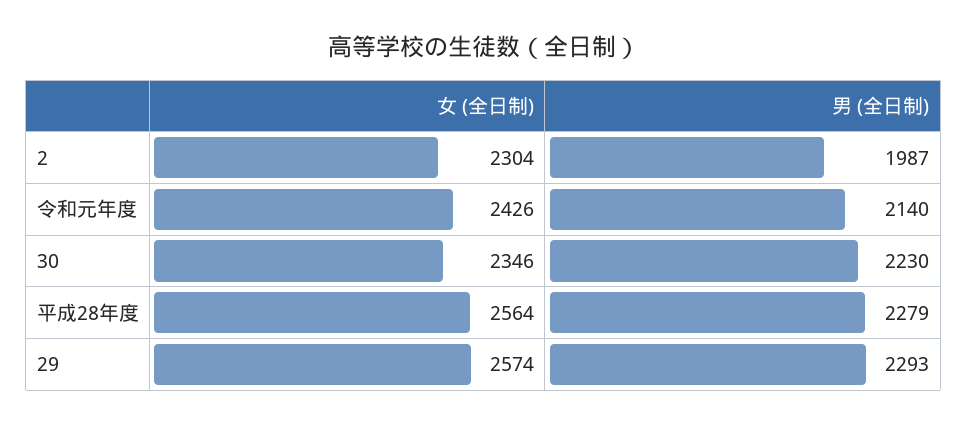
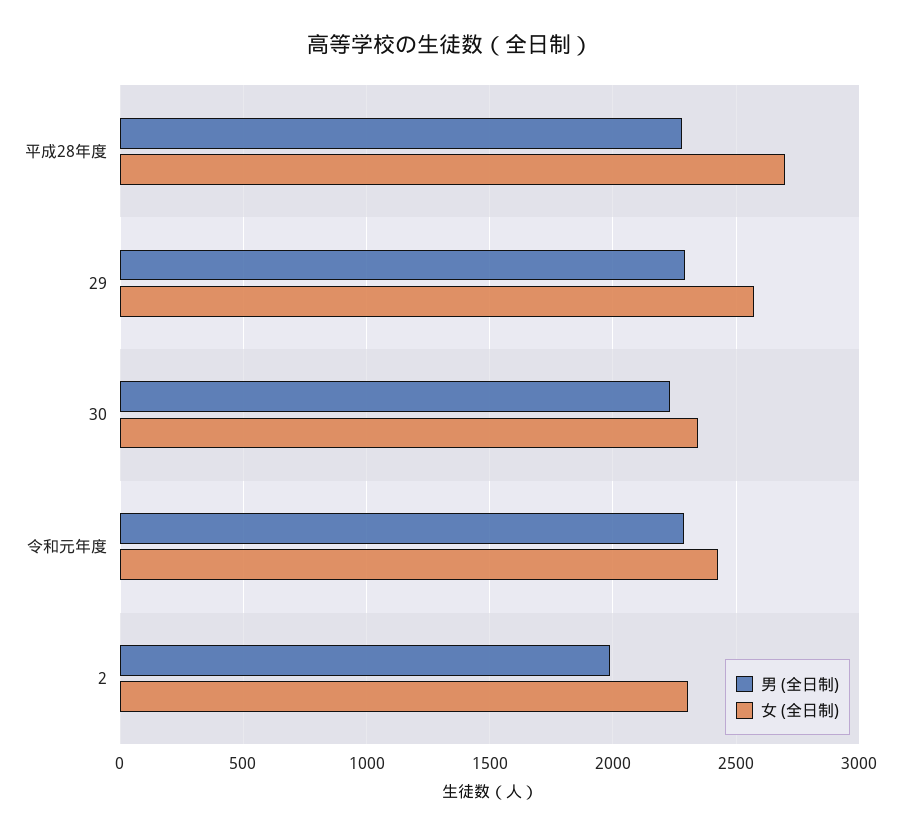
  {
    "女 (全日制)": {
      "2": 2304,
      "令和元年度": 2426,
      "30": 2346,
-     "平成28年度": 2564,
+     "平成28年度": 2700,
      "29": 2574
    },
    "男 (全日制)": {
      "2": 1987,
-     "令和元年度": 2140,
+     "令和元年度": 2300,
      "30": 2230,
      "平成28年度": 2279,
      "29": 2293
    }
  }

